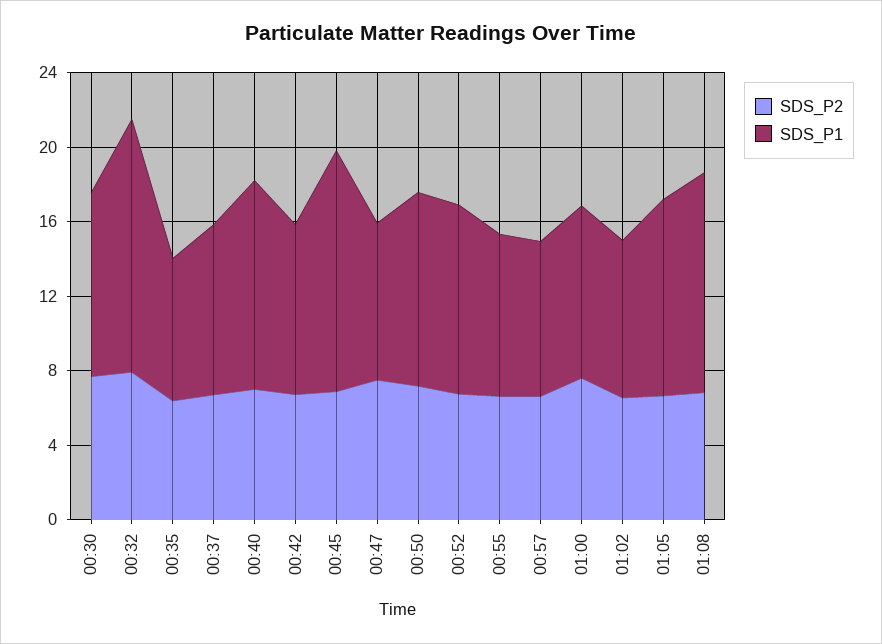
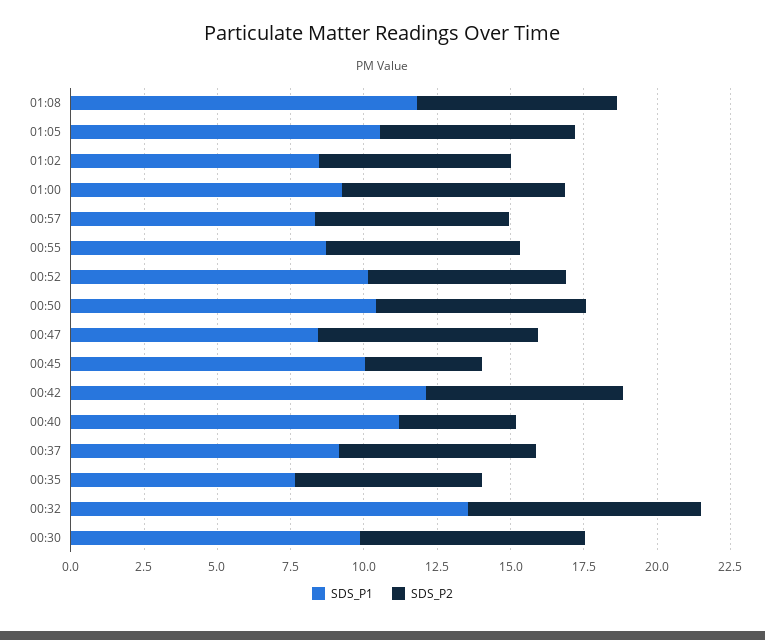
  {
    "SDS_P2": {
      "00:30": 7.5,
      "00:32": 8,
      "00:35": 6.5,
      "00:37": 6.5,
-     "00:40": 7,
+     "00:40": 4,
      "00:42": 6.5,
-     "00:45": 7,
+     "00:45": 4,
      "00:47": 7.5,
      "00:50": 7,
      "00:52": 7,
      "00:55": 6.5,
      "00:57": 6.5,
      "01:00": 7.5,
      "01:02": 6.5,
      "01:05": 6.5,
      "01:08": 7
    },
    "SDS_P1": {
      "00:30": 10,
      "00:32": 13.5,
      "00:35": 7.5,
      "00:37": 9,
      "00:40": 11,
-     "00:42": 9,
+     "00:42": 12,
-     "00:45": 13,
+     "00:45": 10,
      "00:47": 8.5,
      "00:50": 10.5,
      "00:52": 10,
      "00:55": 8.5,
      "00:57": 8.5,
      "01:00": 9.5,
      "01:02": 8.5,
      "01:05": 10.5,
      "01:08": 12
    }
  }

